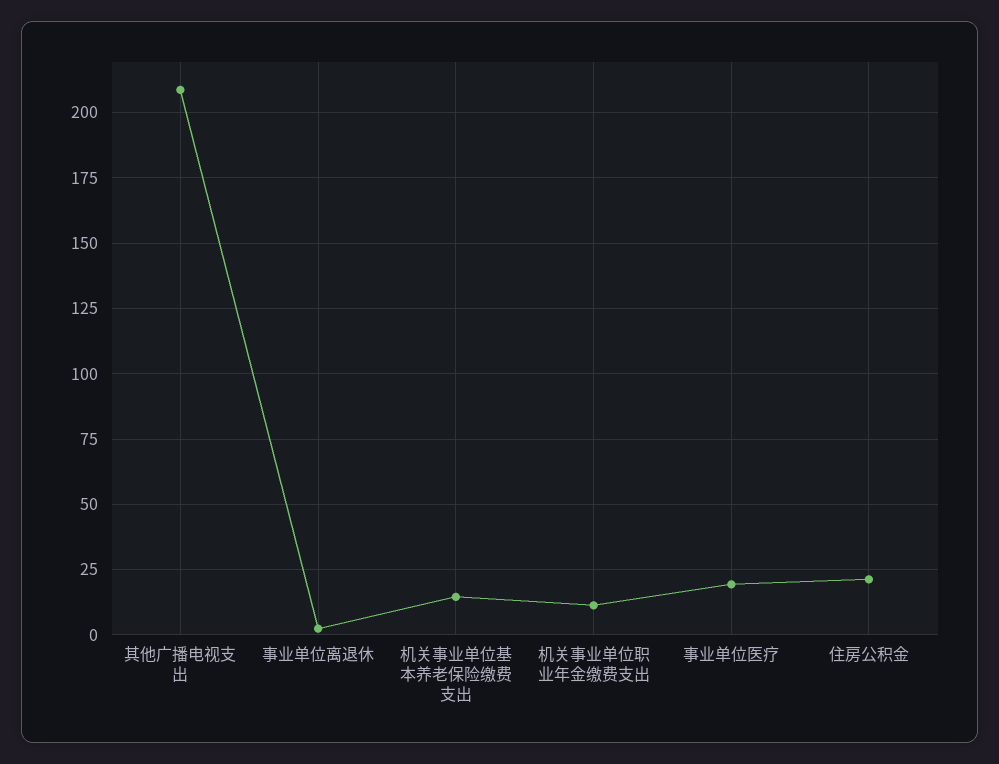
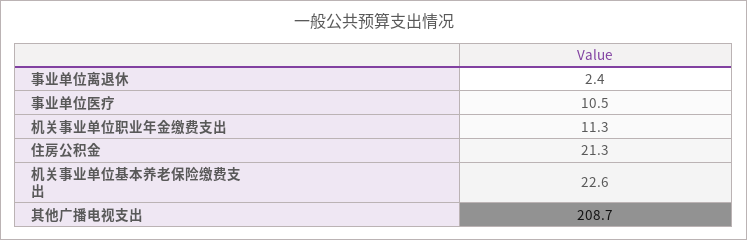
  {
    "其他广播电视支出": 208.7,
    "事业单位离退休": 2.4,
-   "机关事业单位基本养老保险缴费支出": 15,
+   "机关事业单位基本养老保险缴费支出": 22.6,
    "机关事业单位职业年金缴费支出": 11.3,
-   "事业单位医疗": 20,
+   "事业单位医疗": 10.5,
    "住房公积金": 21.3
  }

